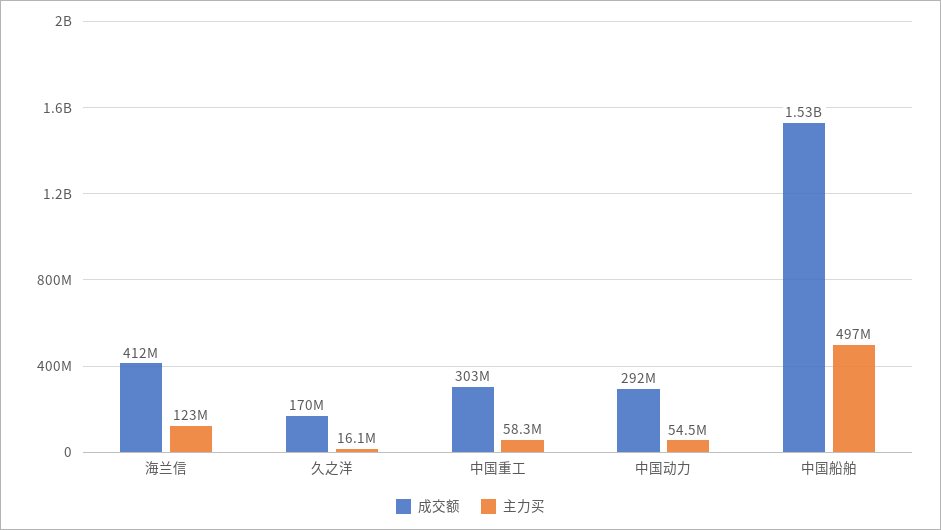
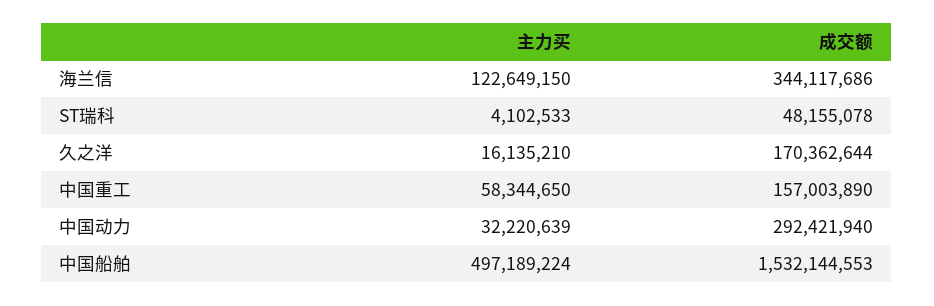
  {
    "成交额": {
-     "海兰信": 412000000,
+     "海兰信": 344117686,
      "久之洋": 170362644,
-     "中国重工": 303000000,
+     "中国重工": 157003890,
      "中国动力": 292421940,
-     "中国船舶": 1532144553
+     "中国船舶": 1532144553,
+     "ST瑞科": 48155078
    },
    "主力买": {
      "海兰信": 122649150,
      "久之洋": 16135210,
      "中国重工": 58344650,
-     "中国动力": 54500000,
+     "中国动力": 32220639,
-     "中国船舶": 497189224
+     "中国船舶": 497189224,
+     "ST瑞科": 4102533
    }
  }

